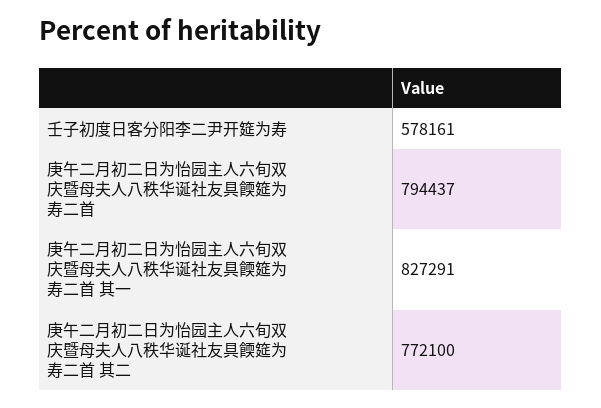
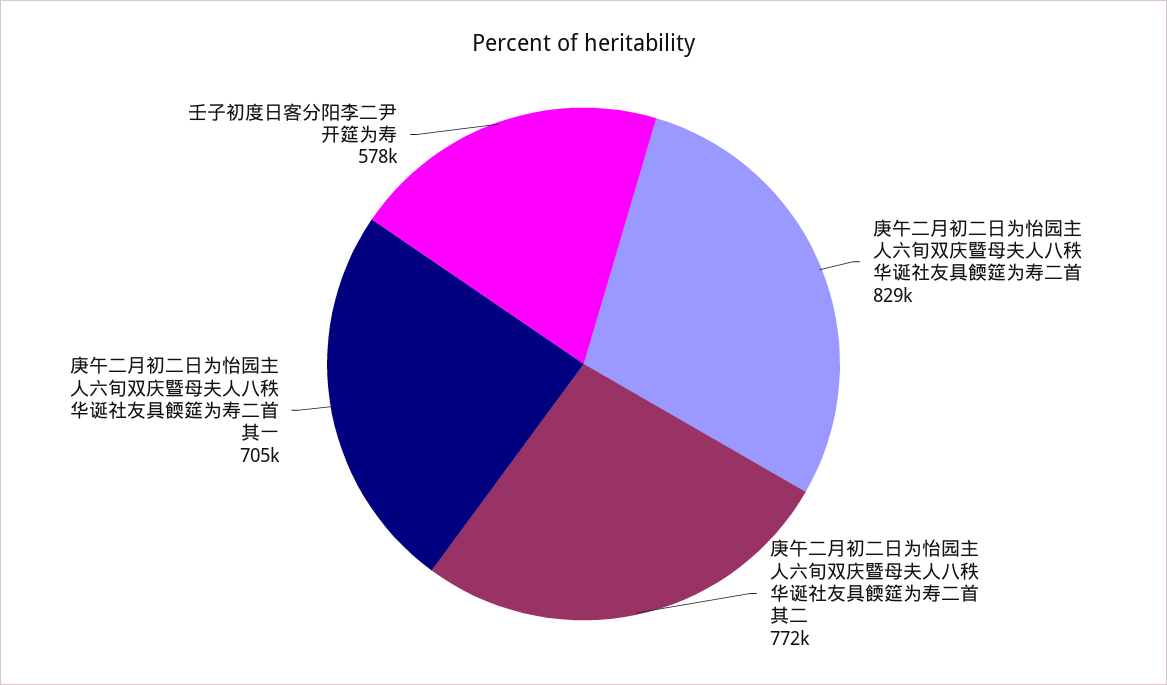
  {
    "壬子初度日客分阳李二尹开筵为寿": 578161,
-   "庚午二月初二日为怡园主人六旬双庆暨母夫人八秩华诞社友具餪筵为寿二首": 794437,
+   "庚午二月初二日为怡园主人六旬双庆暨母夫人八秩华诞社友具餪筵为寿二首": 829000,
-   "庚午二月初二日为怡园主人六旬双庆暨母夫人八秩华诞社友具餪筵为寿二首 其一": 827291,
+   "庚午二月初二日为怡园主人六旬双庆暨母夫人八秩华诞社友具餪筵为寿二首 其一": 705000,
    "庚午二月初二日为怡园主人六旬双庆暨母夫人八秩华诞社友具餪筵为寿二首 其二": 772100
  }

